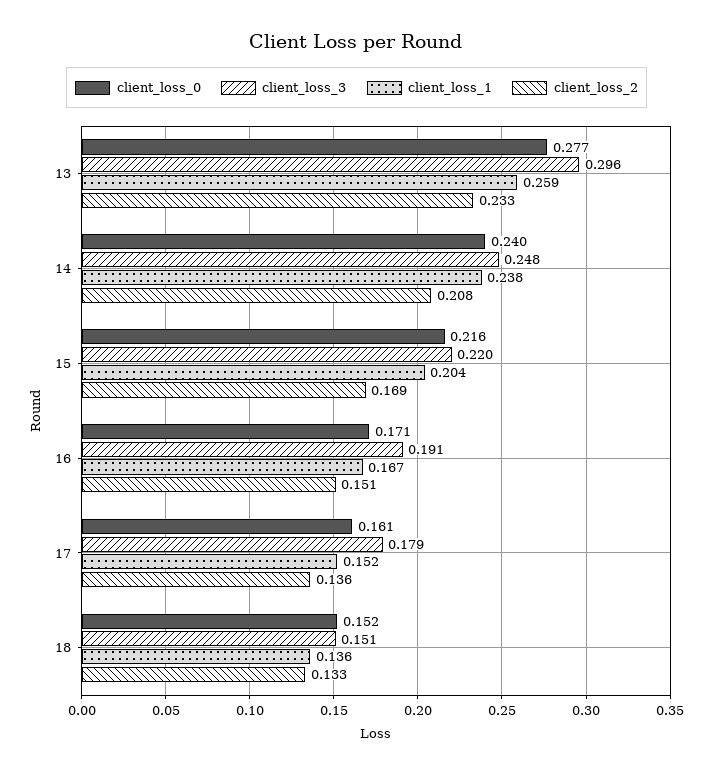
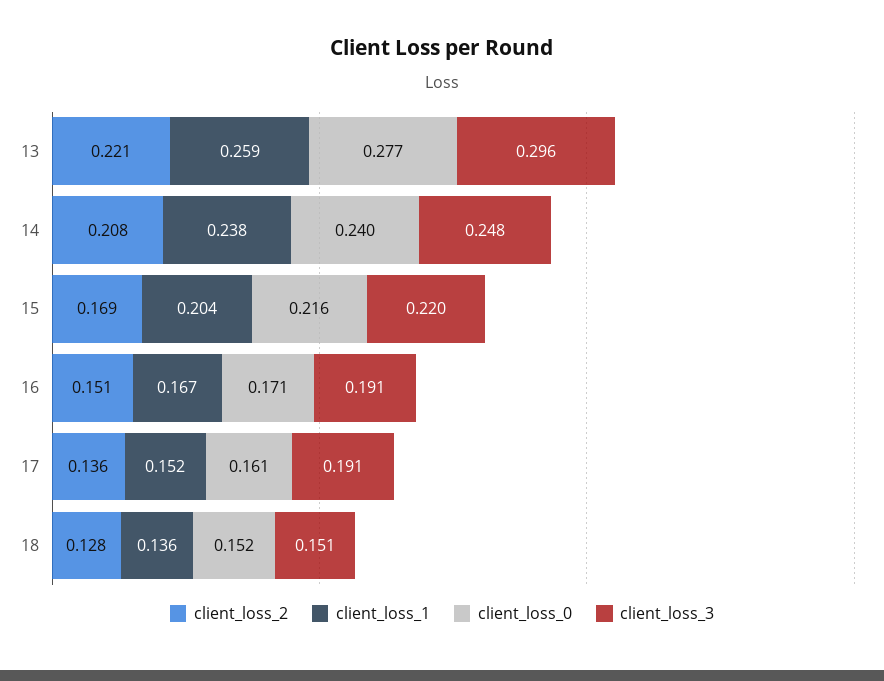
  {
    "client_loss_0": {
      "13": 0.277,
      "14": 0.24,
      "15": 0.216,
      "16": 0.171,
      "17": 0.161,
      "18": 0.152
    },
    "client_loss_3": {
      "13": 0.296,
      "14": 0.248,
      "15": 0.22,
      "16": 0.191,
-     "17": 0.179,
+     "17": 0.191,
      "18": 0.151
    },
    "client_loss_1": {
      "13": 0.259,
      "14": 0.238,
      "15": 0.204,
      "16": 0.167,
      "17": 0.152,
      "18": 0.136
    },
    "client_loss_2": {
-     "13": 0.233,
+     "13": 0.221,
      "14": 0.208,
      "15": 0.169,
      "16": 0.151,
      "17": 0.136,
-     "18": 0.133
+     "18": 0.128
    }
  }

